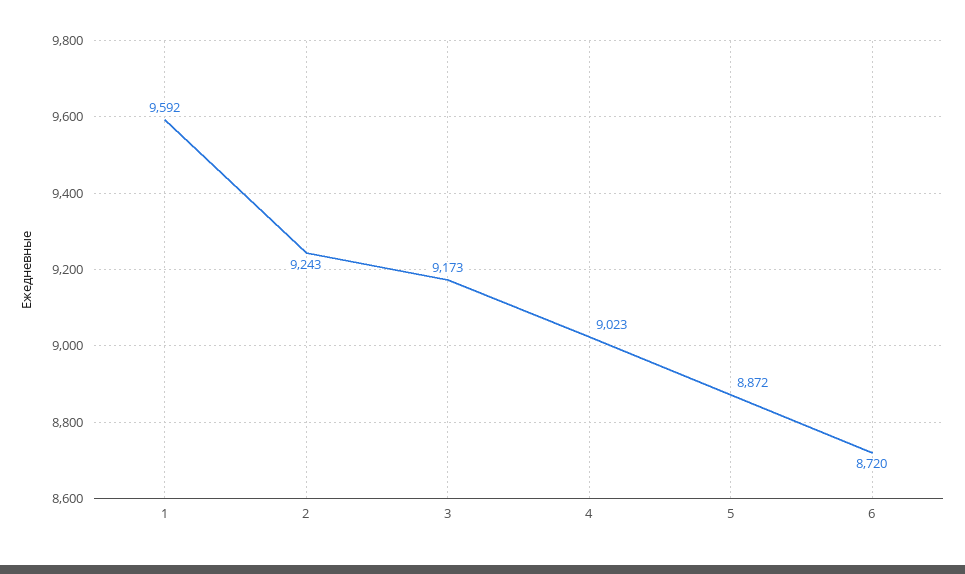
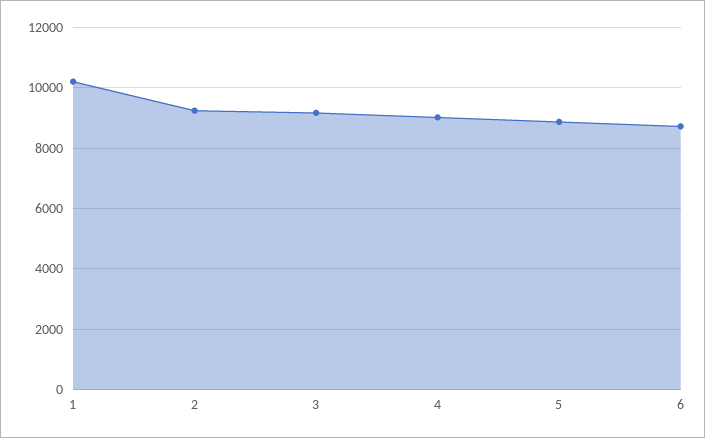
  {
-   "1": 9592,
+   "1": 10200,
    "2": 9243,
    "3": 9173,
    "4": 9023,
    "5": 8872,
    "6": 8720
  }

